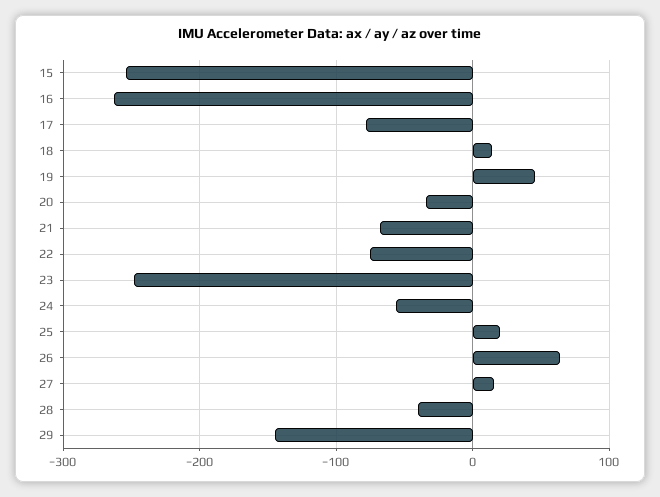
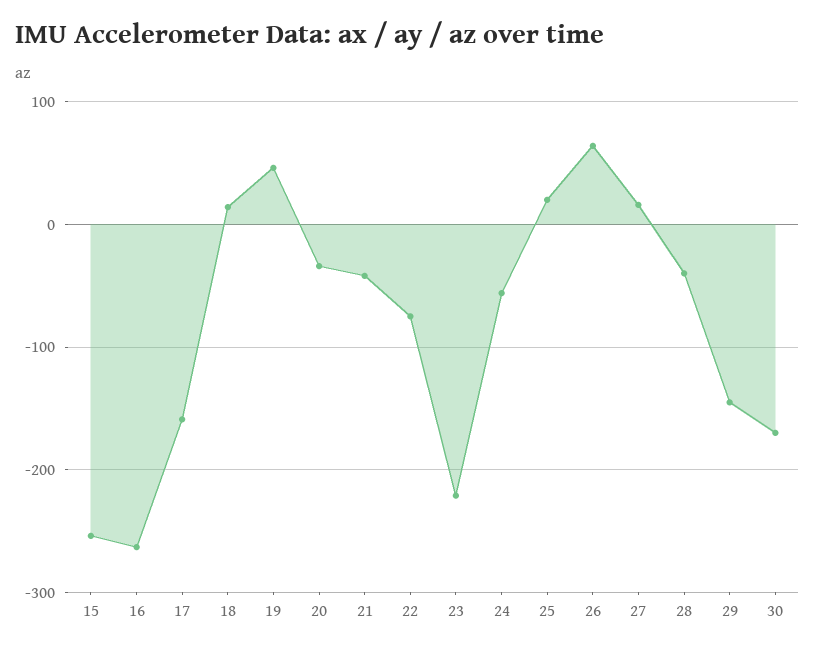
  {
    "15": -250,
    "16": -260,
-   "17": -80,
+   "17": -160,
    "18": 10,
    "19": 50,
    "20": -30,
-   "21": -70,
+   "21": -40,
    "22": -80,
-   "23": -250,
+   "23": -220,
    "24": -60,
    "25": 20,
    "26": 60,
    "27": 20,
    "28": -40,
-   "29": -150
+   "29": -150,
+   "30": -170
  }

